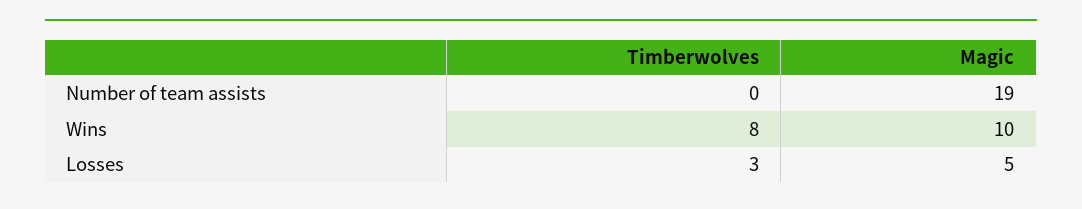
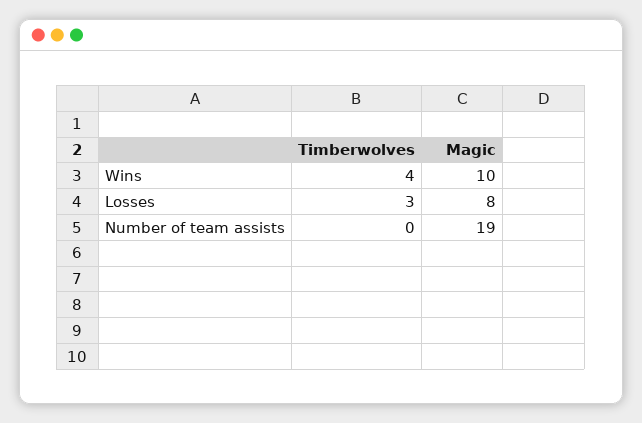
  {
    "Timberwolves": {
      "Number of team assists": 0,
-     "Wins": 8,
+     "Wins": 4,
      "Losses": 3
    },
    "Magic": {
      "Number of team assists": 19,
      "Wins": 10,
-     "Losses": 5
+     "Losses": 8
    }
  }

